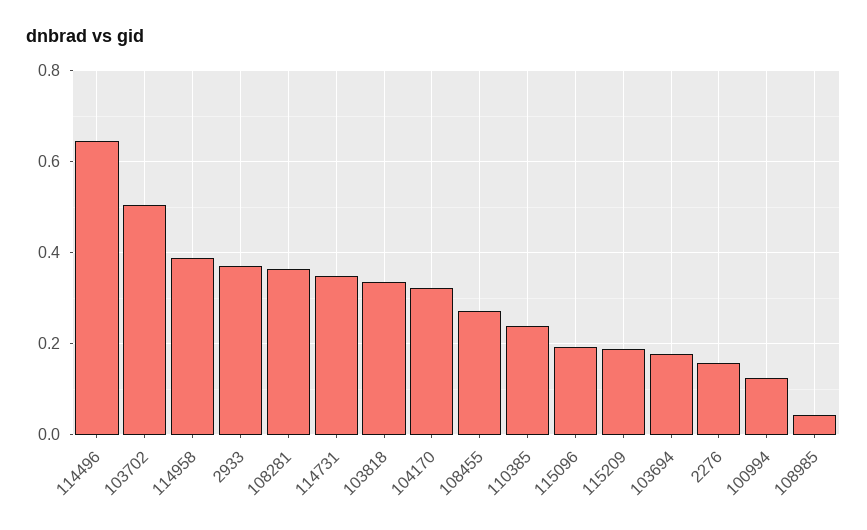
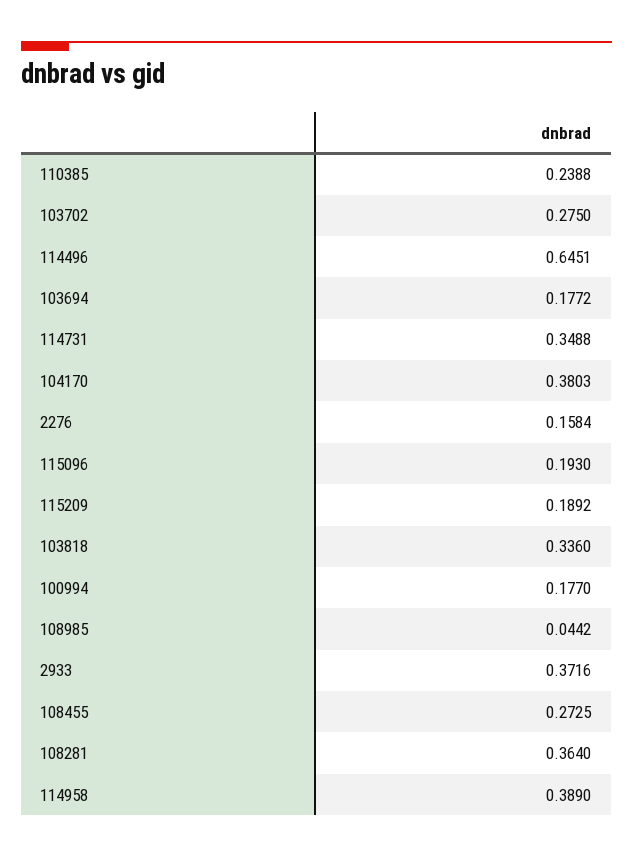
  {
    "114496": 0.6451,
-   "103702": 0.5,
+   "103702": 0.275,
    "114958": 0.389,
    "2933": 0.3716,
    "108281": 0.364,
    "114731": 0.3488,
    "103818": 0.336,
-   "104170": 0.32,
+   "104170": 0.3803,
    "108455": 0.2725,
    "110385": 0.2388,
    "115096": 0.193,
    "115209": 0.1892,
    "103694": 0.1772,
    "2276": 0.1584,
-   "100994": 0.12,
+   "100994": 0.177,
    "108985": 0.0442
  }

